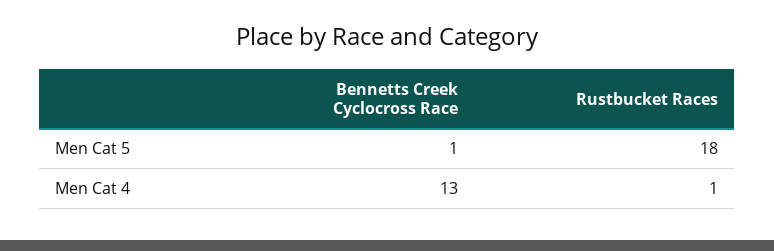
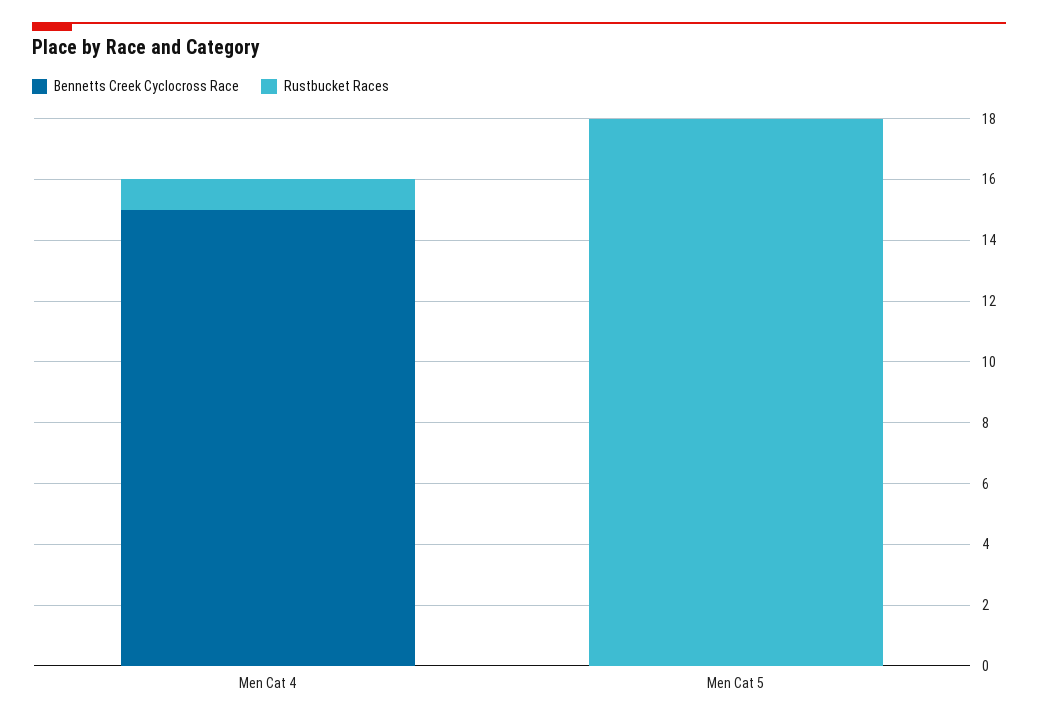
  {
    "Bennetts Creek Cyclocross Race": {
-     "Men Cat 5": 1,
+     "Men Cat 5": 0,
-     "Men Cat 4": 13
+     "Men Cat 4": 15
    },
    "Rustbucket Races": {
      "Men Cat 5": 18,
      "Men Cat 4": 1
    }
  }

